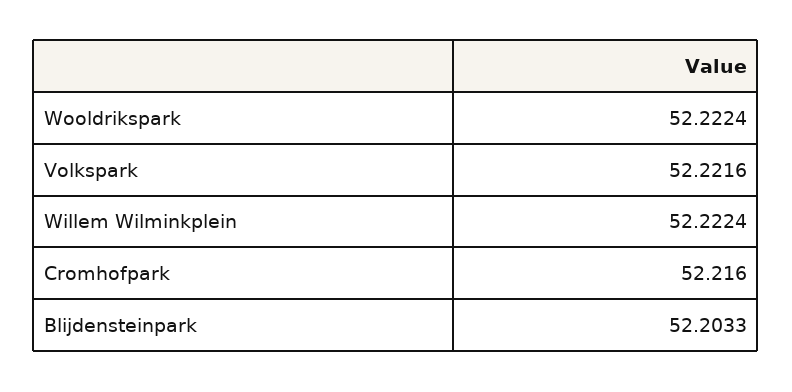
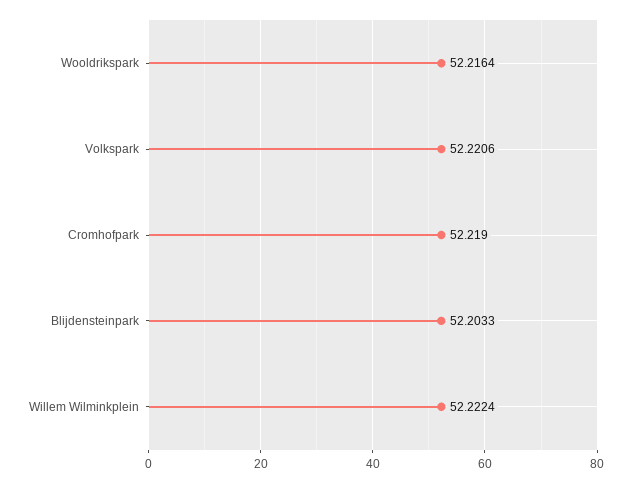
  {
-   "Wooldrikspark": 52.2224,
+   "Wooldrikspark": 52.2164,
-   "Volkspark": 52.2216,
+   "Volkspark": 52.2206,
    "Willem Wilminkplein": 52.2224,
-   "Cromhofpark": 52.216,
+   "Cromhofpark": 52.219,
    "Blijdensteinpark": 52.2033
  }

